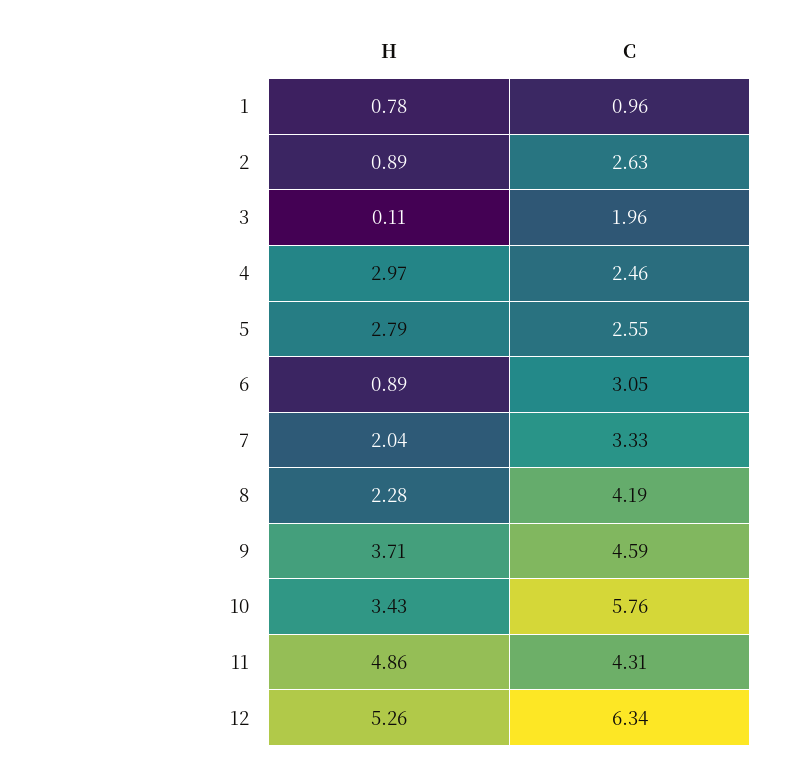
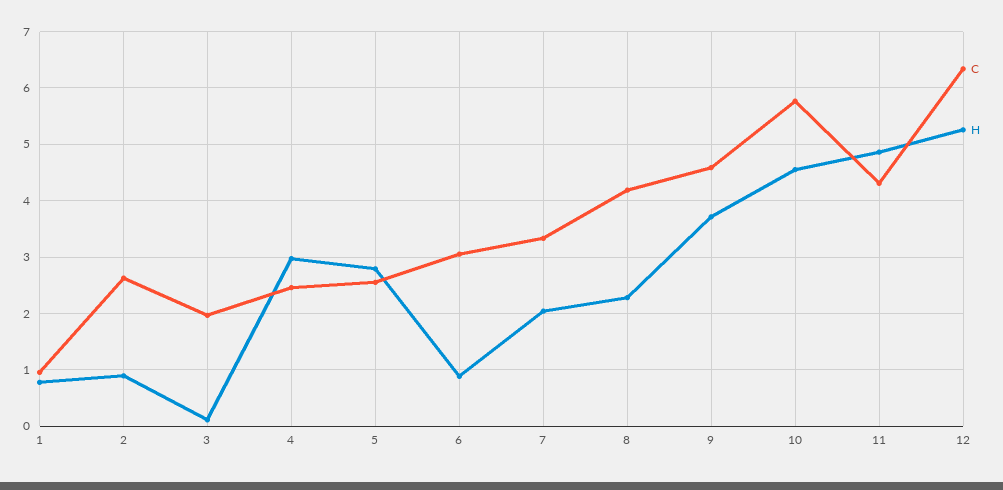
  {
    "H": {
      "1": 0.78,
      "2": 0.89,
      "3": 0.11,
      "4": 2.97,
      "5": 2.79,
      "6": 0.89,
      "7": 2.04,
      "8": 2.28,
      "9": 3.71,
-     "10": 3.43,
+     "10": 4.6,
      "11": 4.86,
      "12": 5.26
    },
    "C": {
      "1": 0.96,
      "2": 2.63,
      "3": 1.96,
      "4": 2.46,
      "5": 2.55,
      "6": 3.05,
      "7": 3.33,
      "8": 4.19,
      "9": 4.59,
      "10": 5.76,
      "11": 4.31,
      "12": 6.34
    }
  }

